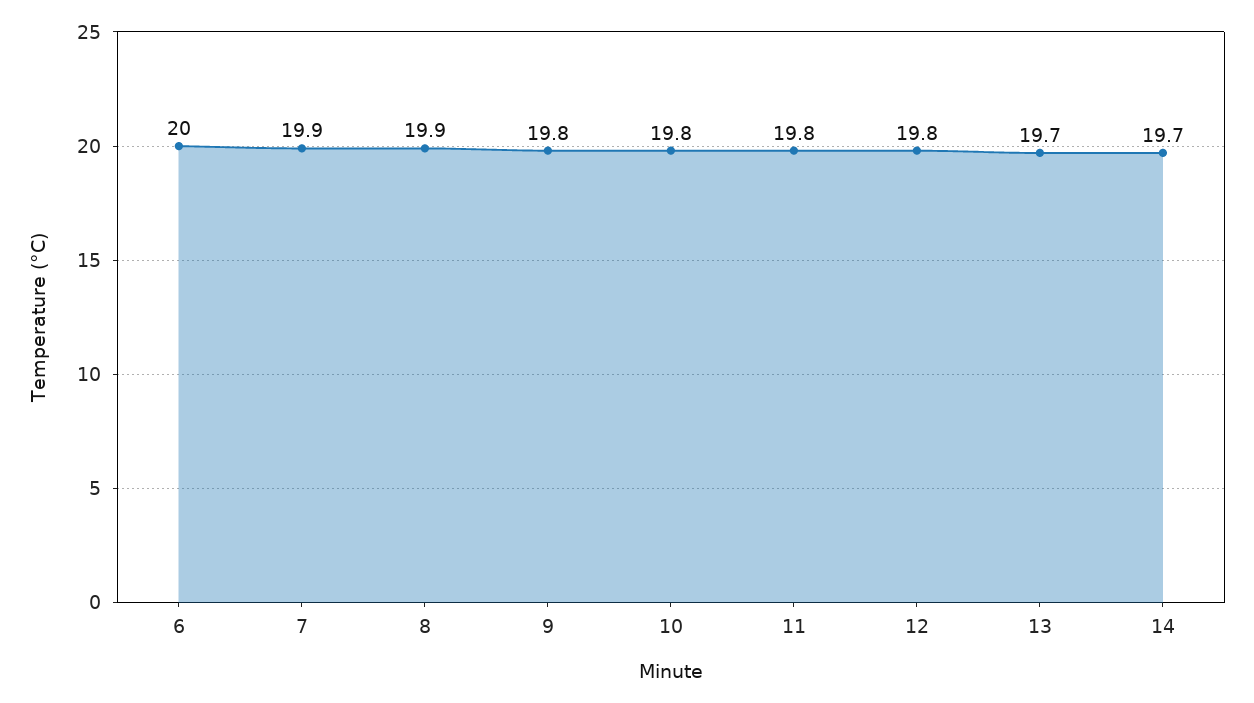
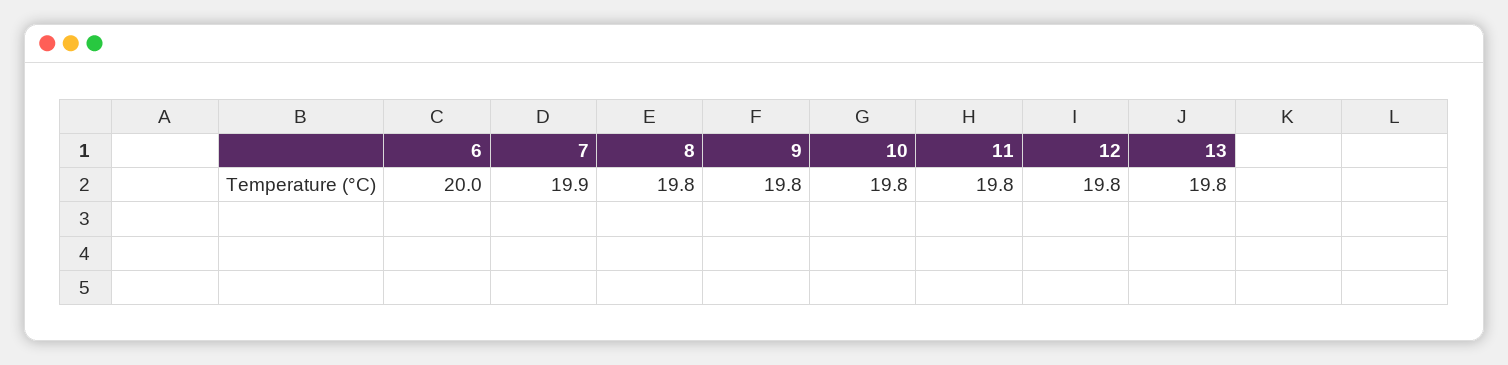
  {
    "6": 20,
    "7": 19.9,
-   "8": 19.9,
+   "8": 19.8,
    "9": 19.8,
    "10": 19.8,
    "11": 19.8,
    "12": 19.8,
-   "13": 19.7,
+   "13": 19.8
-   "14": 19.7
  }

